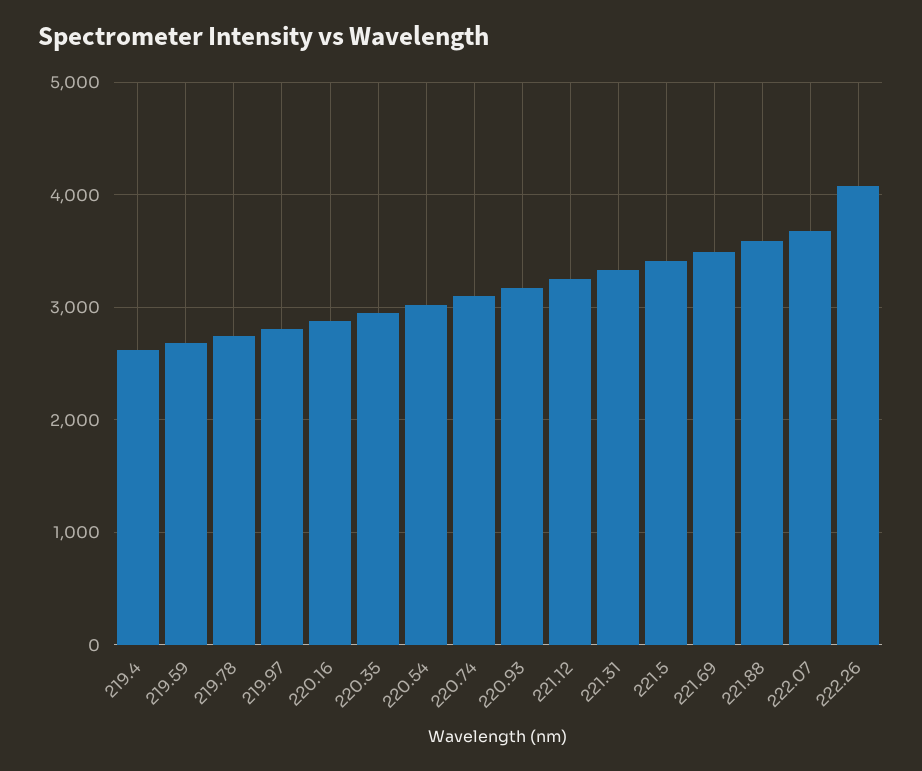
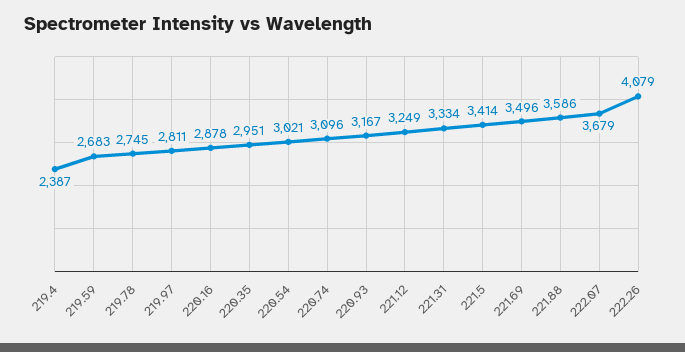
  {
-   "219.4": 2600,
+   "219.4": 2387,
    "219.59": 2683,
    "219.78": 2745,
    "219.97": 2811,
    "220.16": 2878,
    "220.35": 2951,
    "220.54": 3021,
    "220.74": 3096,
    "220.93": 3167,
    "221.12": 3249,
    "221.31": 3334,
    "221.5": 3414,
    "221.69": 3496,
    "221.88": 3586,
    "222.07": 3679,
    "222.26": 4079
  }

